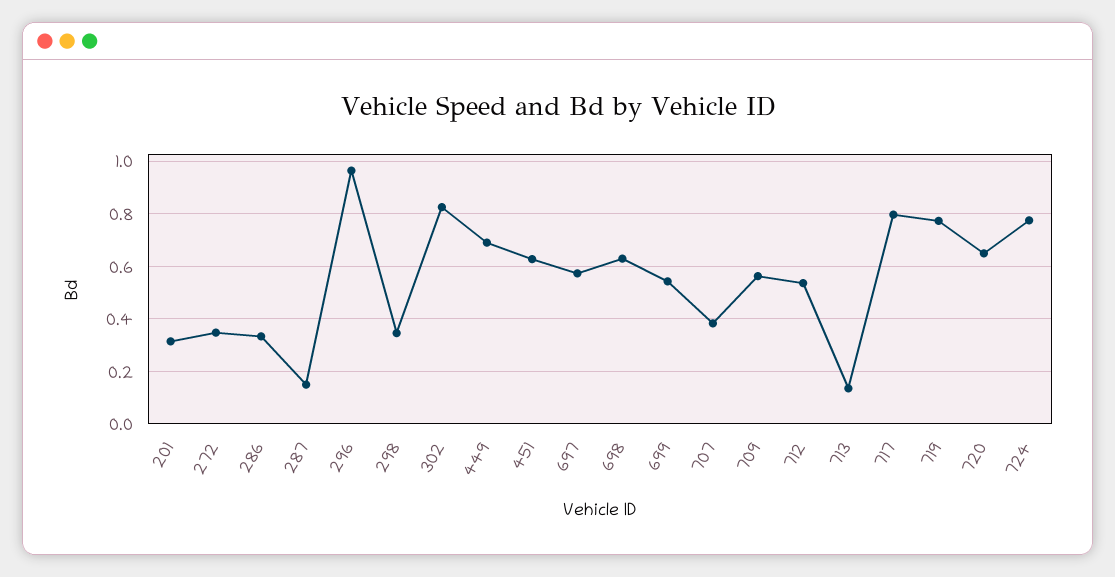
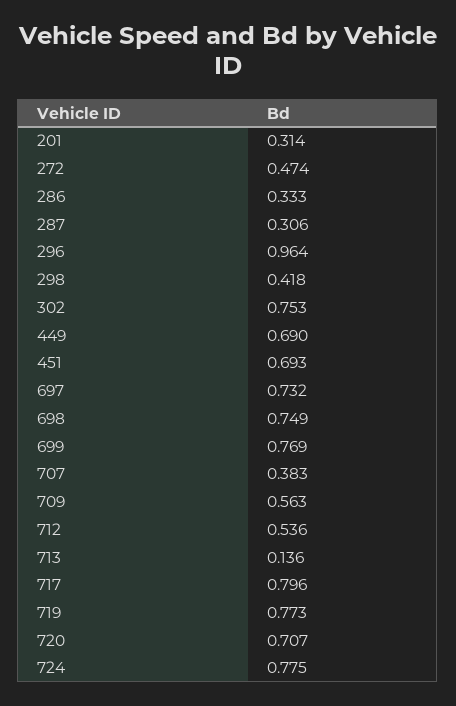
  {
    "201": 0.314,
-   "272": 0.35,
+   "272": 0.474,
    "286": 0.333,
-   "287": 0.15,
+   "287": 0.306,
    "296": 0.964,
-   "298": 0.35,
+   "298": 0.418,
-   "302": 0.825,
+   "302": 0.753,
    "449": 0.69,
-   "451": 0.625,
+   "451": 0.693,
-   "697": 0.575,
+   "697": 0.732,
-   "698": 0.625,
+   "698": 0.749,
-   "699": 0.55,
+   "699": 0.769,
    "707": 0.383,
    "709": 0.563,
    "712": 0.536,
    "713": 0.136,
    "717": 0.796,
    "719": 0.773,
-   "720": 0.65,
+   "720": 0.707,
    "724": 0.775
  }

